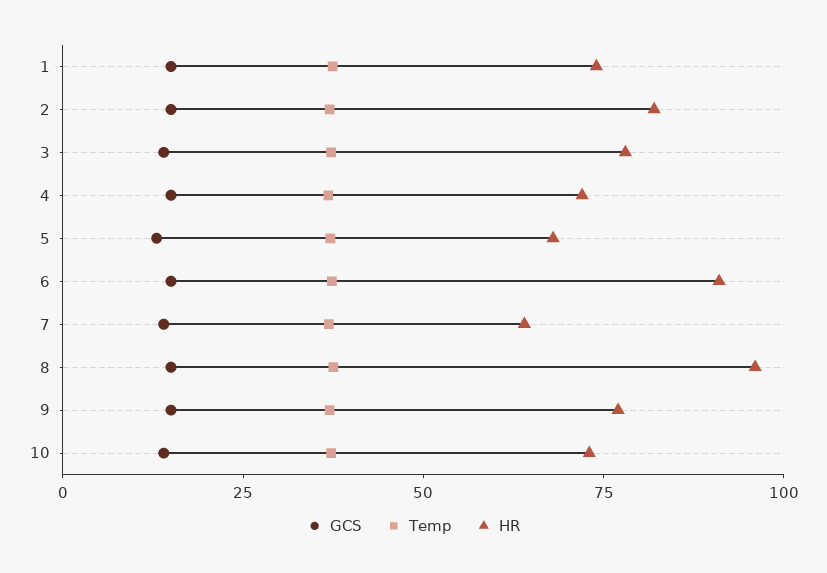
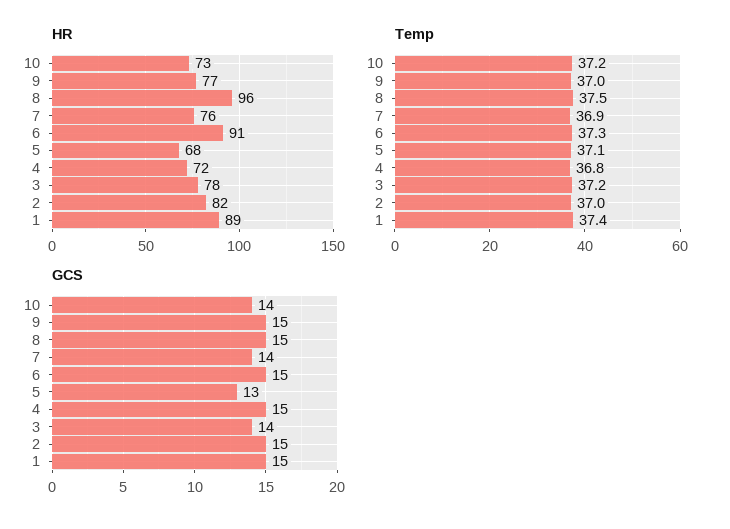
  {
    "GCS": {
      "1": 15,
      "2": 15,
      "3": 14,
      "4": 15,
      "5": 13,
      "6": 15,
      "7": 14,
      "8": 15,
      "9": 15,
      "10": 14
    },
    "Temp": {
      "1": 37.4,
      "2": 37,
      "3": 37.2,
      "4": 36.8,
      "5": 37.1,
      "6": 37.3,
      "7": 36.9,
      "8": 37.5,
      "9": 37,
      "10": 37.2
    },
    "HR": {
-     "1": 75,
+     "1": 89,
      "2": 82,
      "3": 78,
      "4": 72,
      "5": 68,
      "6": 91,
-     "7": 65,
+     "7": 76,
      "8": 96,
      "9": 77,
      "10": 73
    }
  }

